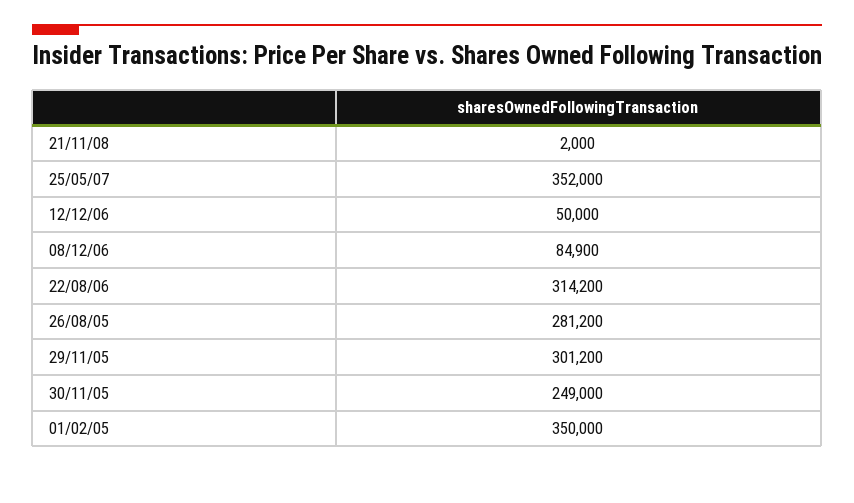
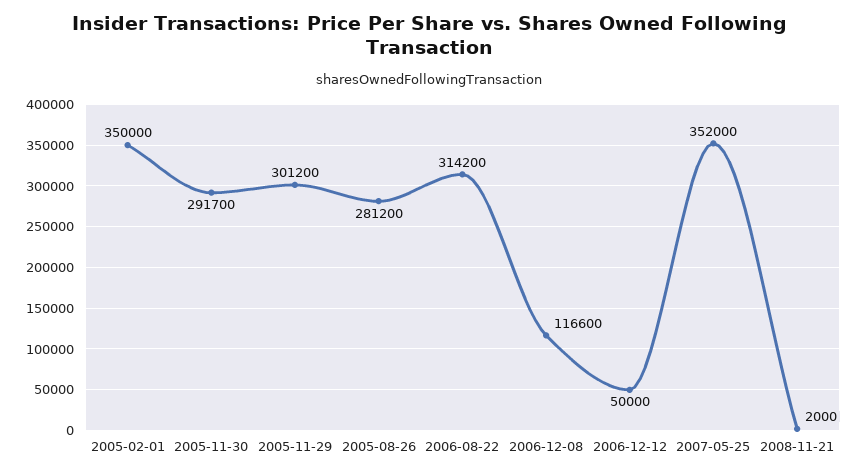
  {
    "21/11/08": 2000,
    "25/05/07": 352000,
    "12/12/06": 50000,
-   "08/12/06": 84900,
+   "08/12/06": 116600,
    "22/08/06": 314200,
    "26/08/05": 281200,
    "29/11/05": 301200,
-   "30/11/05": 249000,
+   "30/11/05": 291700,
    "01/02/05": 350000
  }

